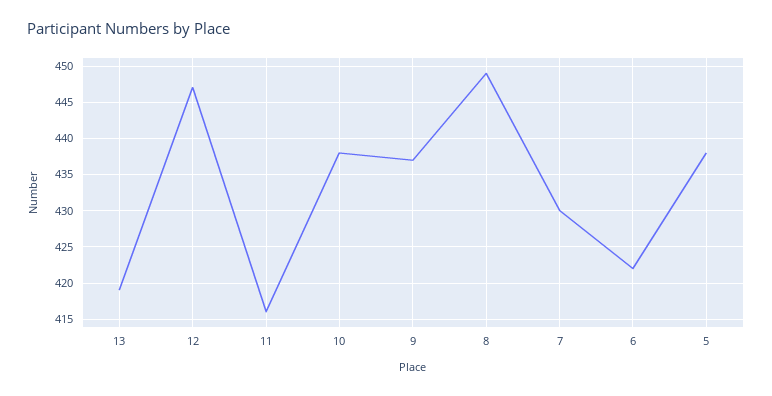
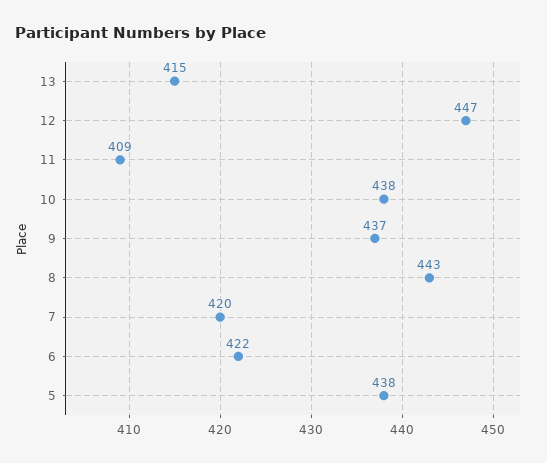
  {
-   "13": 419,
+   "13": 415,
    "12": 447,
-   "11": 416,
+   "11": 409,
    "10": 438,
    "9": 437,
-   "8": 449,
+   "8": 443,
-   "7": 430,
+   "7": 420,
    "6": 422,
    "5": 438
  }

